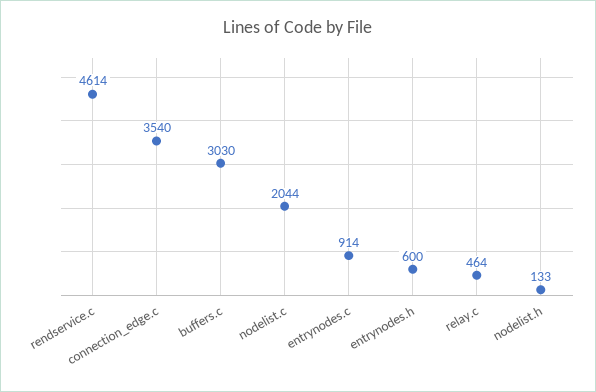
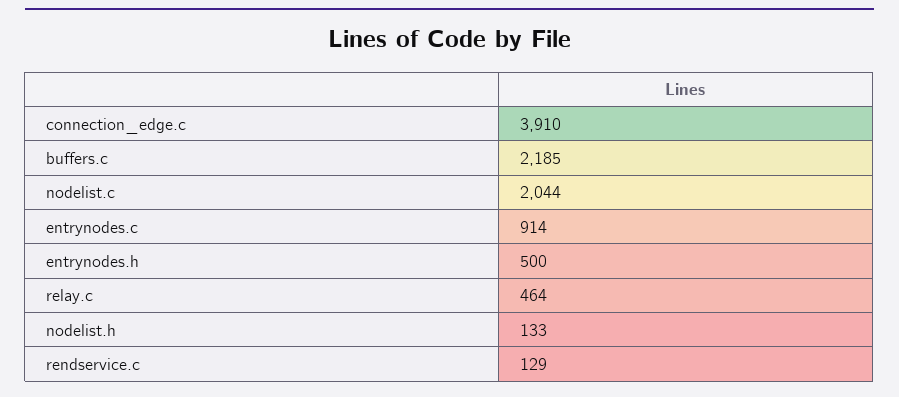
  {
-   "rendservice.c": 4614,
+   "rendservice.c": 129,
-   "connection_edge.c": 3540,
+   "connection_edge.c": 3910,
-   "buffers.c": 3030,
+   "buffers.c": 2185,
    "nodelist.c": 2044,
    "entrynodes.c": 914,
-   "entrynodes.h": 600,
+   "entrynodes.h": 500,
    "relay.c": 464,
    "nodelist.h": 133
  }

